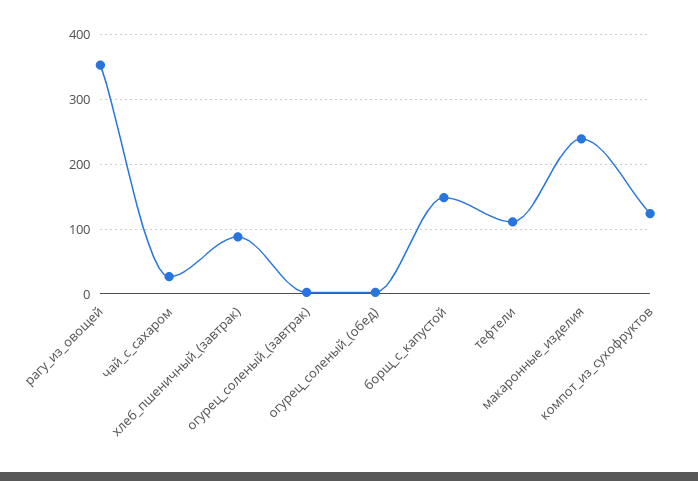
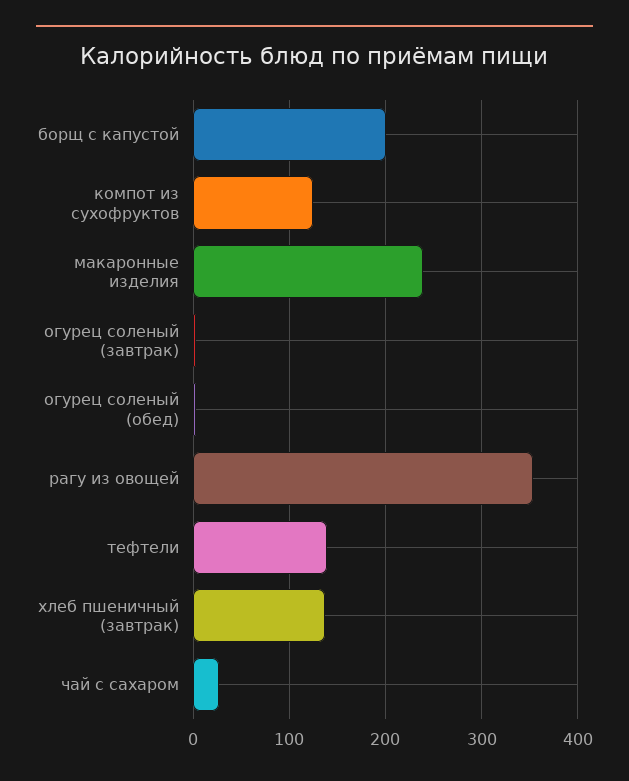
  {
    "рагу_из_овощей": 350,
    "чай_с_сахаром": 30,
-   "хлеб_пшеничный_(завтрак)": 90,
+   "хлеб_пшеничный_(завтрак)": 140,
    "огурец_соленый_(завтрак)": 0,
    "огурец_соленый_(обед)": 0,
-   "борщ_с_капустой": 150,
+   "борщ_с_капустой": 200,
-   "тефтели": 110,
+   "тефтели": 140,
    "макаронные_изделия": 240,
    "компот_из_сухофруктов": 120
  }

